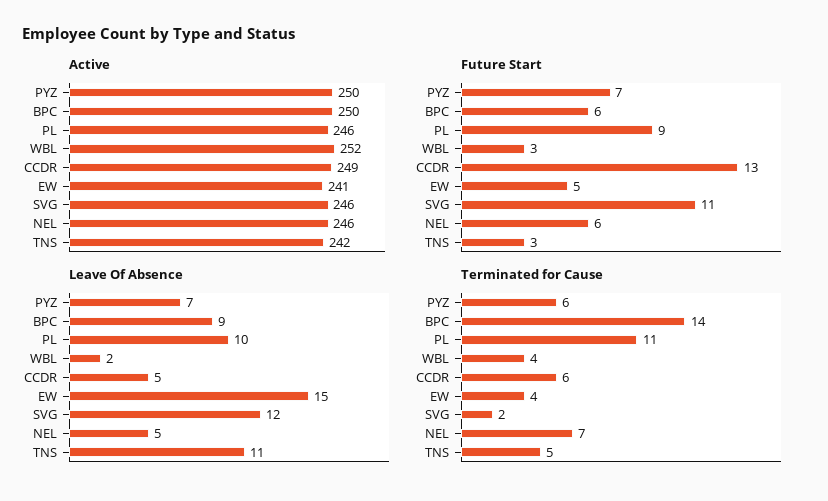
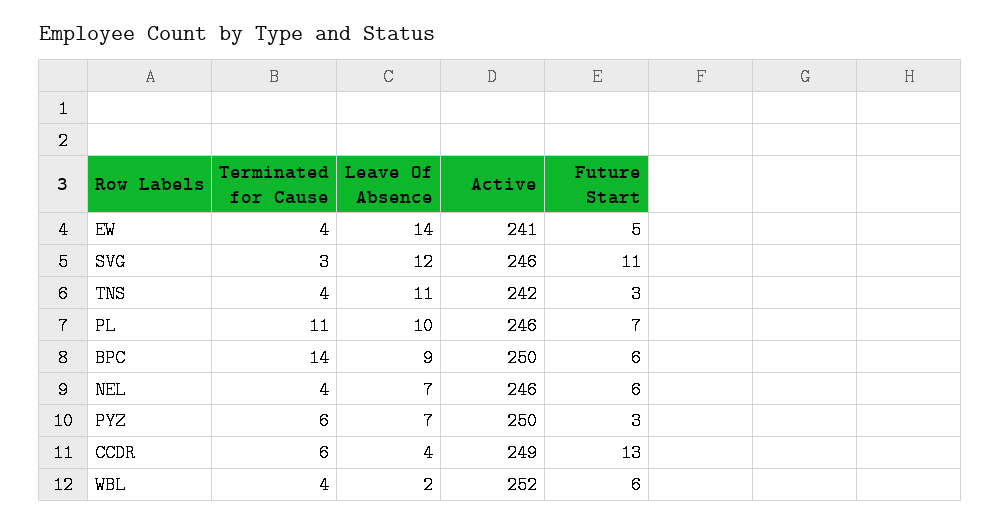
  {
    "Active": {
      "PYZ": 250,
      "BPC": 250,
      "PL": 246,
      "WBL": 252,
      "CCDR": 249,
      "EW": 241,
      "SVG": 246,
      "NEL": 246,
      "TNS": 242
    },
    "Future Start": {
-     "PYZ": 7,
+     "PYZ": 3,
      "BPC": 6,
-     "PL": 9,
+     "PL": 7,
-     "WBL": 3,
+     "WBL": 6,
      "CCDR": 13,
      "EW": 5,
      "SVG": 11,
      "NEL": 6,
      "TNS": 3
    },
    "Leave Of Absence": {
      "PYZ": 7,
      "BPC": 9,
      "PL": 10,
      "WBL": 2,
-     "CCDR": 5,
+     "CCDR": 4,
-     "EW": 15,
+     "EW": 14,
      "SVG": 12,
-     "NEL": 5,
+     "NEL": 7,
      "TNS": 11
    },
    "Terminated for Cause": {
      "PYZ": 6,
      "BPC": 14,
      "PL": 11,
      "WBL": 4,
      "CCDR": 6,
      "EW": 4,
-     "SVG": 2,
+     "SVG": 3,
-     "NEL": 7,
+     "NEL": 4,
-     "TNS": 5
+     "TNS": 4
    }
  }

